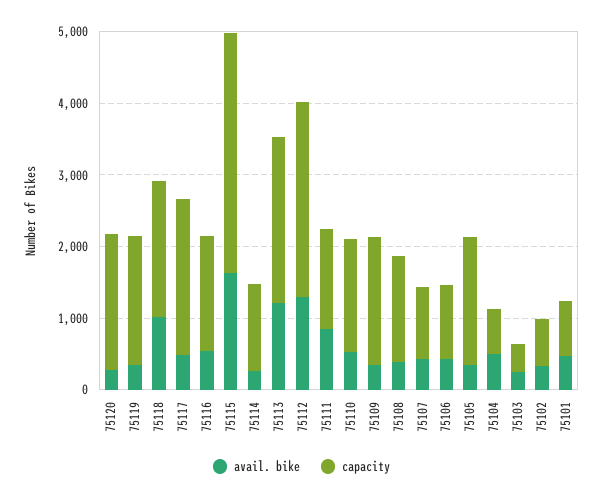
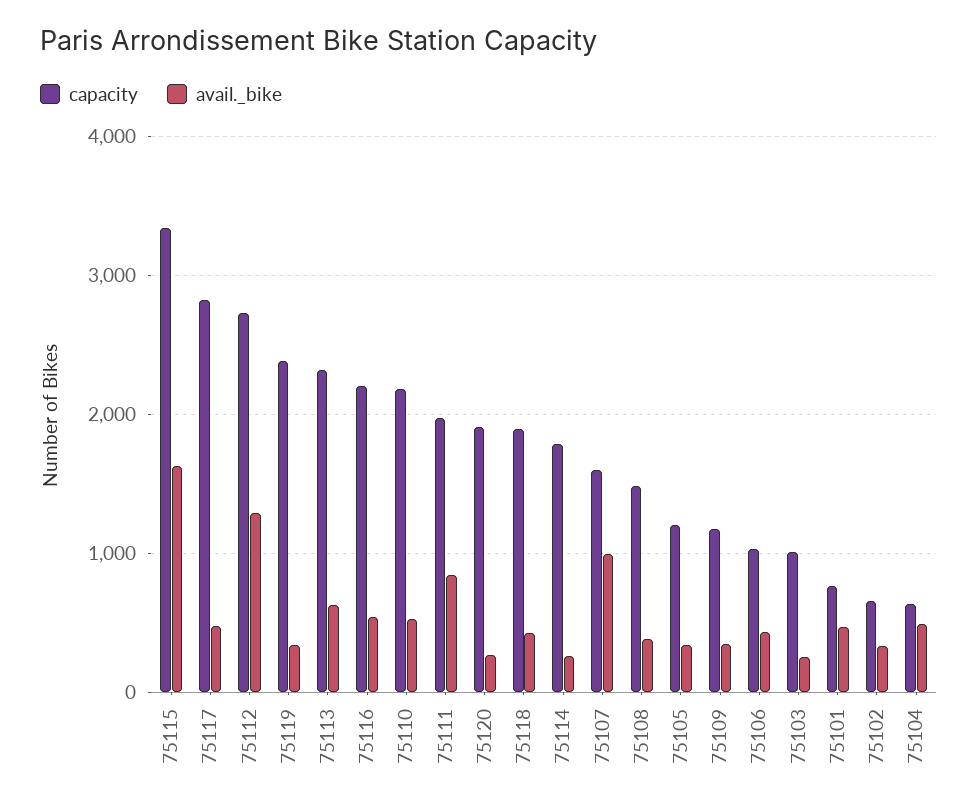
  {
    "avail. bike": {
      "75120": 300,
      "75119": 300,
-     "75118": 1000,
+     "75118": 400,
      "75117": 500,
      "75116": 500,
      "75115": 1600,
      "75114": 300,
-     "75113": 1200,
+     "75113": 600,
      "75112": 1300,
      "75111": 800,
      "75110": 500,
      "75109": 300,
      "75108": 400,
-     "75107": 400,
+     "75107": 1000,
      "75106": 400,
      "75105": 300,
      "75104": 500,
      "75103": 300,
      "75102": 300,
      "75101": 500
    },
    "capacity": {
      "75120": 1900,
-     "75119": 1800,
+     "75119": 2400,
      "75118": 1900,
-     "75117": 2200,
+     "75117": 2800,
-     "75116": 1600,
+     "75116": 2200,
      "75115": 3300,
-     "75114": 1200,
+     "75114": 1800,
      "75113": 2300,
      "75112": 2700,
-     "75111": 1400,
+     "75111": 2000,
-     "75110": 1600,
+     "75110": 2200,
-     "75109": 1800,
+     "75109": 1200,
      "75108": 1500,
-     "75107": 1000,
+     "75107": 1600,
      "75106": 1000,
-     "75105": 1800,
+     "75105": 1200,
      "75104": 600,
-     "75103": 400,
+     "75103": 1000,
      "75102": 700,
      "75101": 800
    }
  }

